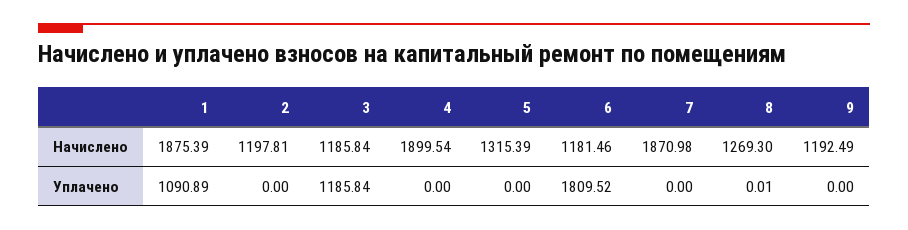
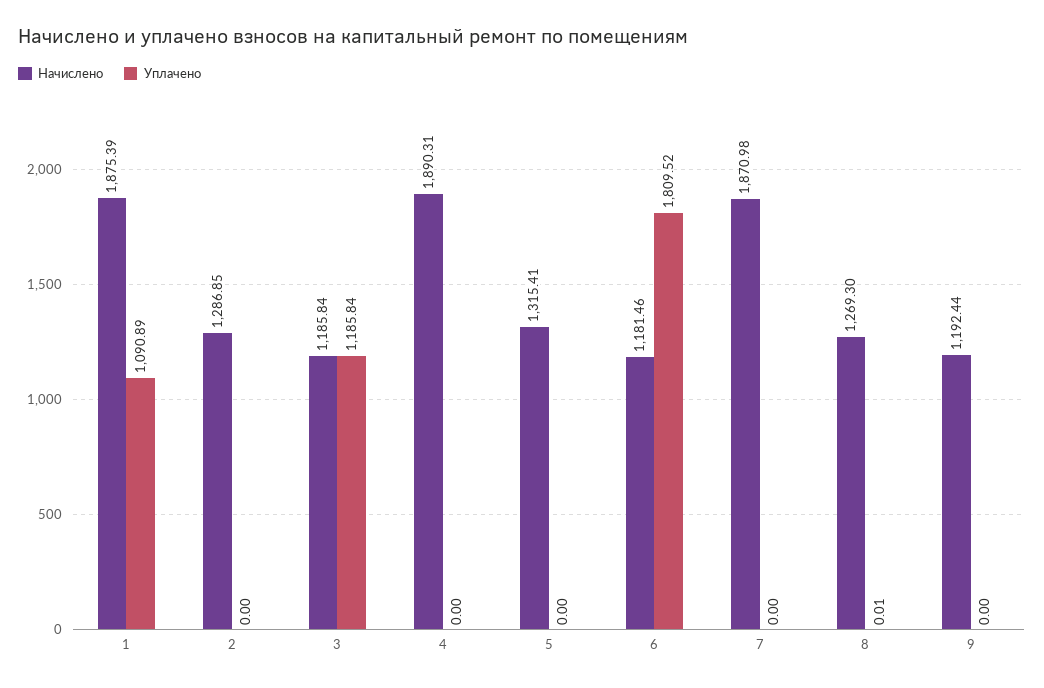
  {
    "Начислено": {
      "1": 1875.39,
-     "2": 1197.81,
+     "2": 1286.85,
      "3": 1185.84,
-     "4": 1899.54,
+     "4": 1890.31,
-     "5": 1315.39,
+     "5": 1315.41,
      "6": 1181.46,
      "7": 1870.98,
      "8": 1269.3,
-     "9": 1192.49
+     "9": 1192.44
    },
    "Уплачено": {
      "1": 1090.89,
      "2": 0,
      "3": 1185.84,
      "4": 0,
      "5": 0,
      "6": 1809.52,
      "7": 0,
      "8": 0.01,
      "9": 0
    }
  }

